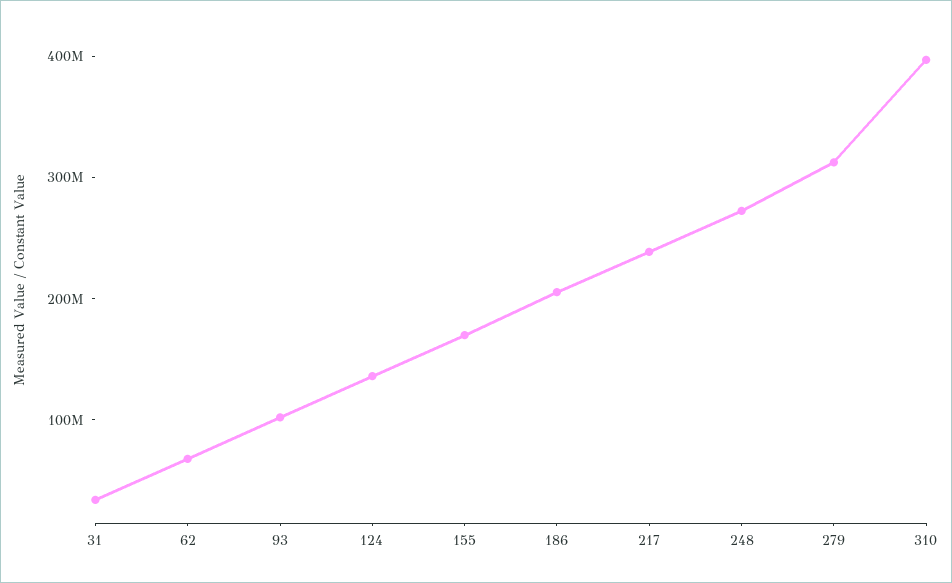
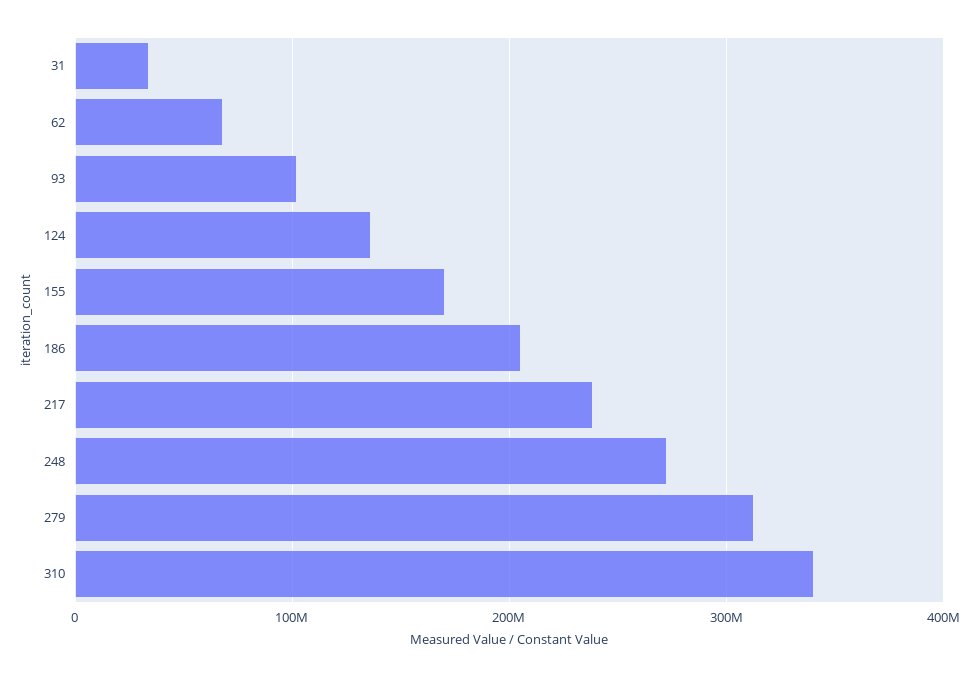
  {
    "31": 30000000,
    "62": 70000000,
    "93": 100000000,
    "124": 140000000,
    "155": 170000000,
    "186": 210000000,
    "217": 240000000,
    "248": 270000000,
    "279": 310000000,
-   "310": 400000000
+   "310": 340000000
  }

